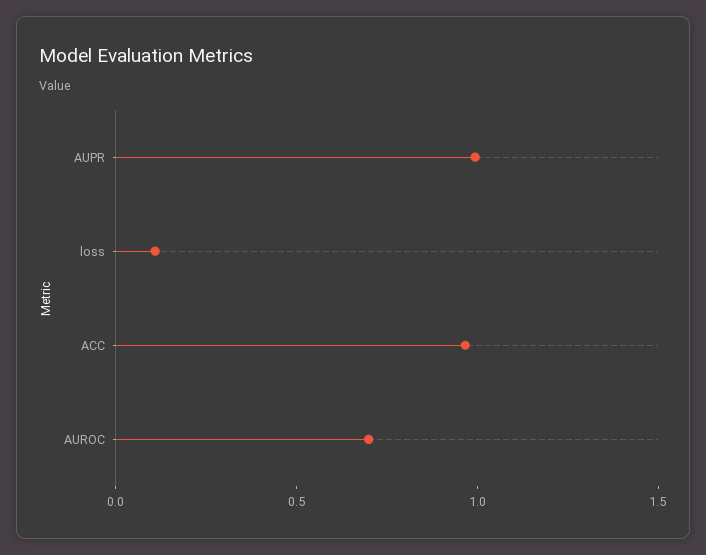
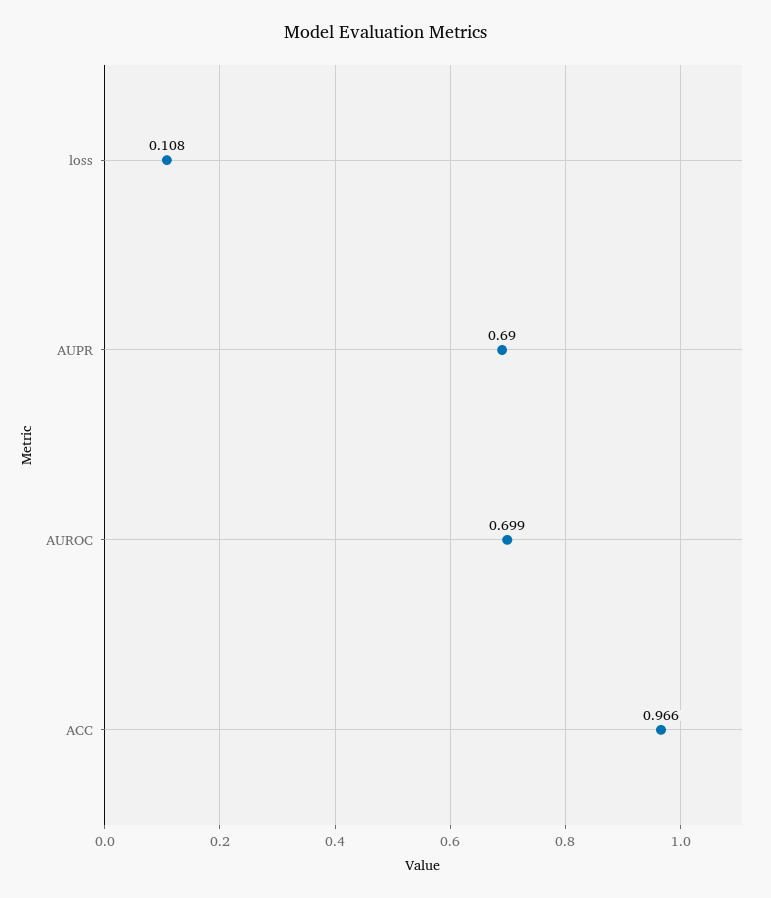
  {
-   "AUPR": 1,
+   "AUPR": 0.69,
    "loss": 0.108,
    "ACC": 0.966,
    "AUROC": 0.699
  }

